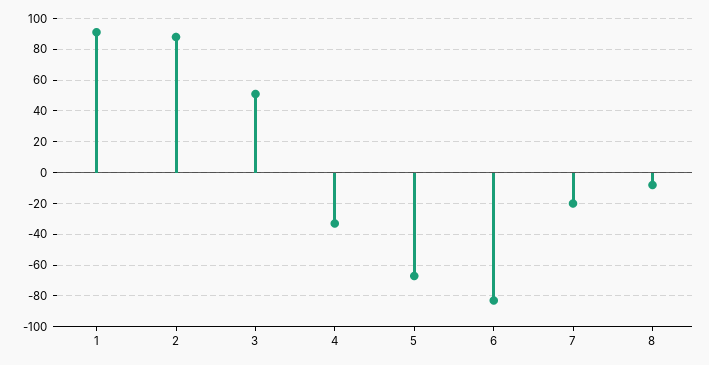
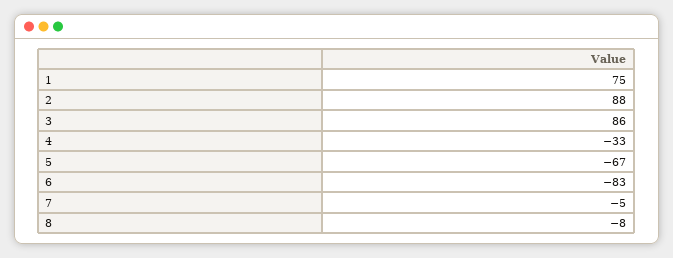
  {
-   "1": 90,
+   "1": 75,
    "2": 88,
-   "3": 50,
+   "3": 86,
    "4": -33,
    "5": -67,
    "6": -83,
-   "7": -20,
+   "7": -5,
    "8": -8
  }

